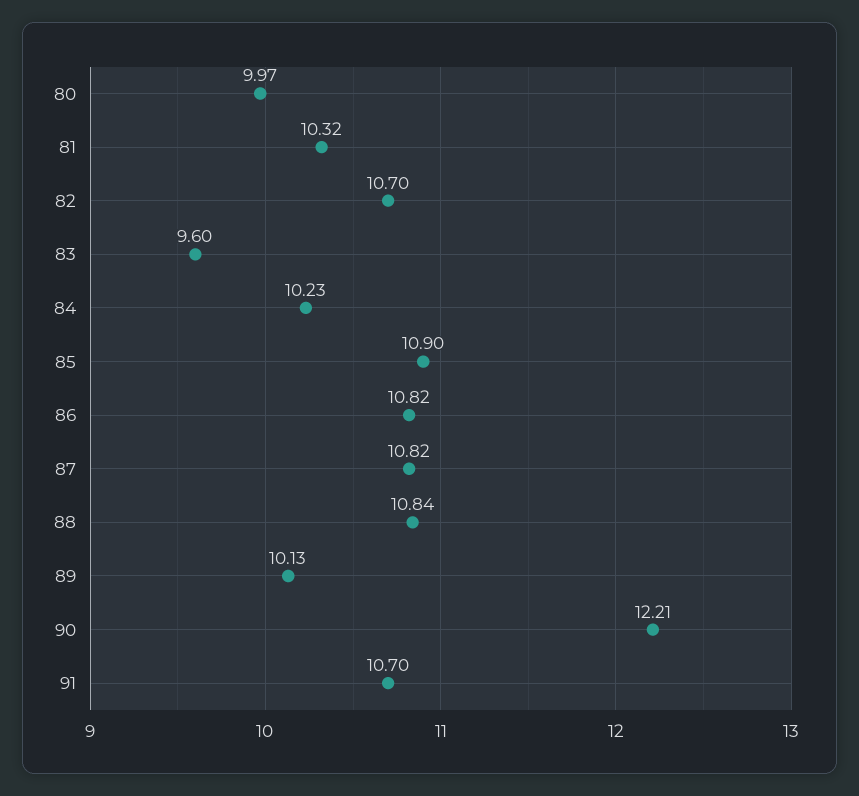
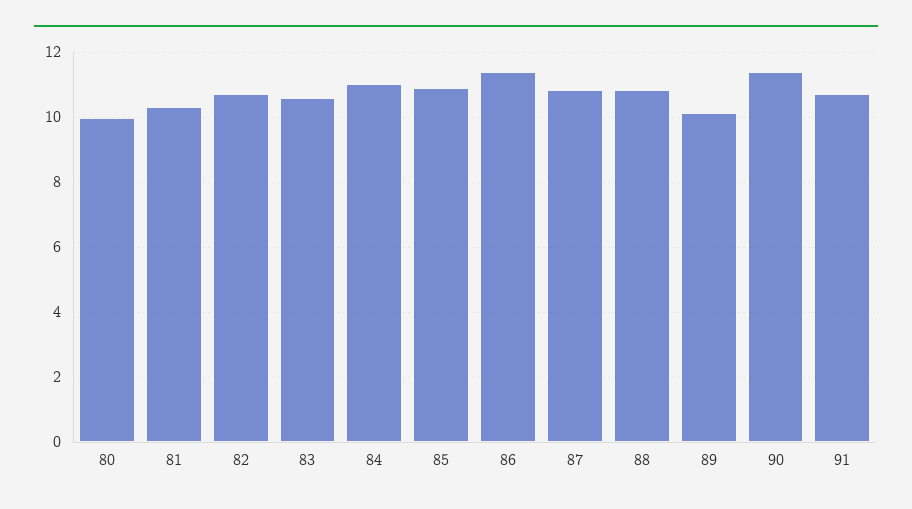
  {
    "80": 9.97,
    "81": 10.32,
    "82": 10.7,
-   "83": 9.6,
+   "83": 10.6,
-   "84": 10.23,
+   "84": 11,
    "85": 10.9,
-   "86": 10.82,
+   "86": 11.4,
    "87": 10.82,
    "88": 10.84,
    "89": 10.13,
-   "90": 12.21,
+   "90": 11.4,
    "91": 10.7
  }

